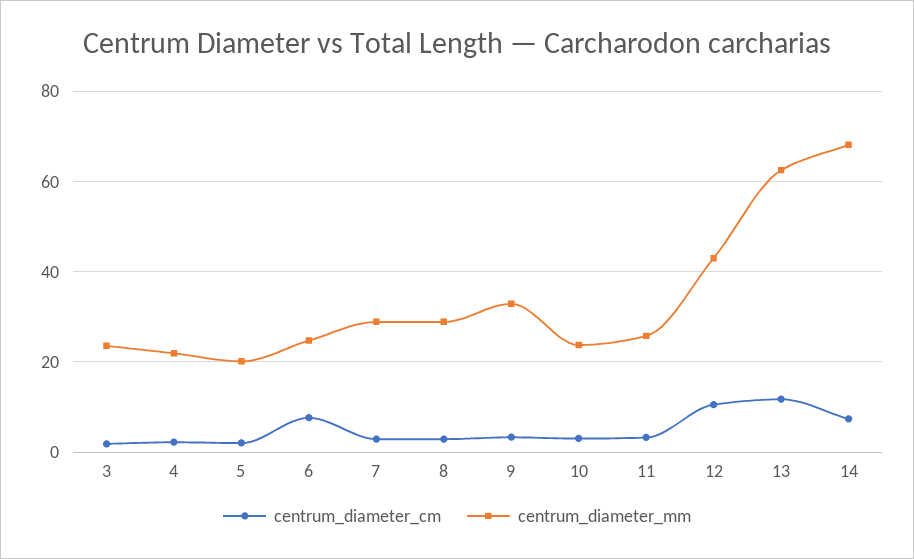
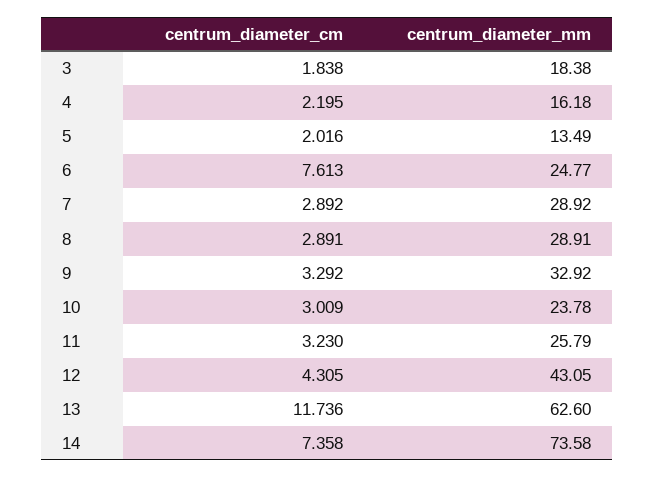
  {
    "centrum_diameter_cm": {
      "3": 1.838,
      "4": 2.195,
      "5": 2.016,
      "6": 7.613,
      "7": 2.892,
      "8": 2.891,
      "9": 3.292,
      "10": 3.009,
      "11": 3.23,
-     "12": 10,
+     "12": 4.305,
      "13": 11.736,
      "14": 7.358
    },
    "centrum_diameter_mm": {
-     "3": 24,
+     "3": 18.38,
-     "4": 22,
+     "4": 16.18,
-     "5": 20,
+     "5": 13.49,
      "6": 24.77,
      "7": 28.92,
      "8": 28.91,
      "9": 32.92,
      "10": 23.78,
      "11": 25.79,
      "12": 43.05,
      "13": 62.6,
-     "14": 68
+     "14": 73.58
    }
  }

